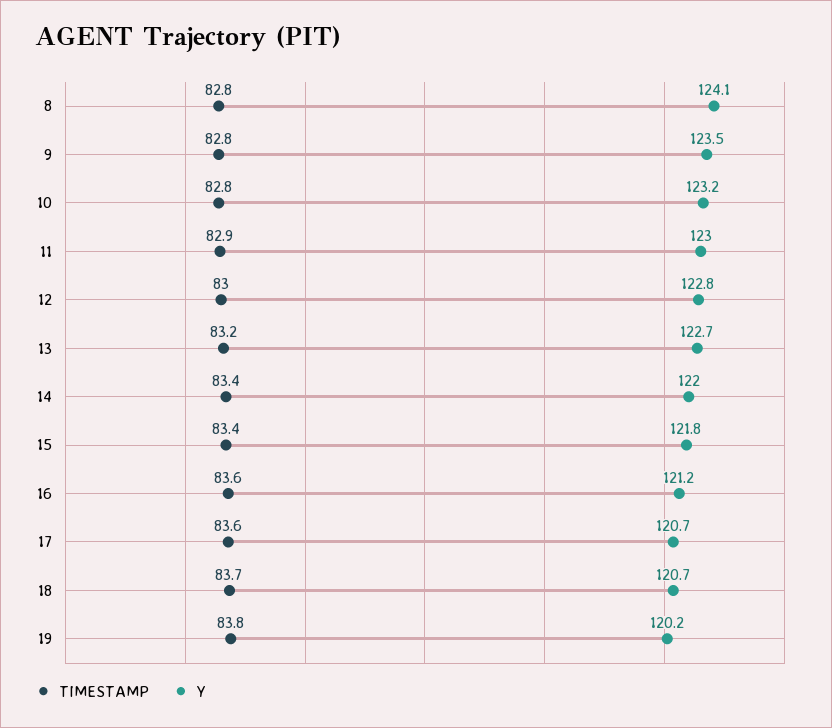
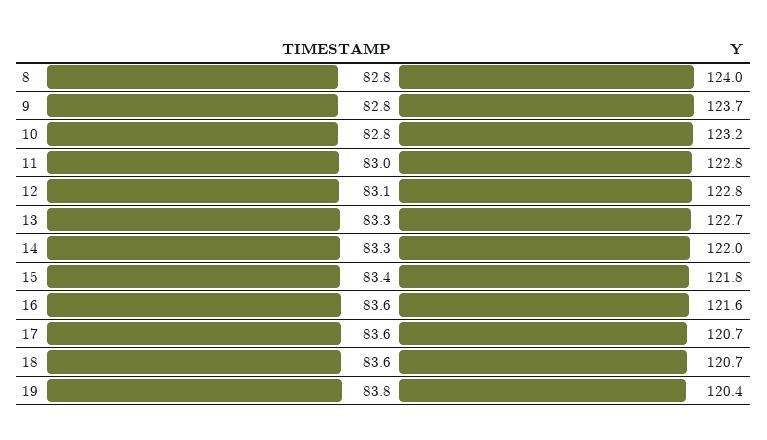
  {
    "TIMESTAMP": {
      "8": 82.8,
      "9": 82.8,
      "10": 82.8,
-     "11": 82.9,
+     "11": 83,
-     "12": 83,
+     "12": 83.1,
-     "13": 83.2,
+     "13": 83.3,
-     "14": 83.4,
+     "14": 83.3,
      "15": 83.4,
      "16": 83.6,
      "17": 83.6,
-     "18": 83.7,
+     "18": 83.6,
      "19": 83.8
    },
    "Y": {
-     "8": 124.1,
+     "8": 124,
-     "9": 123.5,
+     "9": 123.7,
      "10": 123.2,
-     "11": 123,
+     "11": 122.8,
      "12": 122.8,
      "13": 122.7,
      "14": 122,
      "15": 121.8,
-     "16": 121.2,
+     "16": 121.6,
      "17": 120.7,
      "18": 120.7,
-     "19": 120.2
+     "19": 120.4
    }
  }

